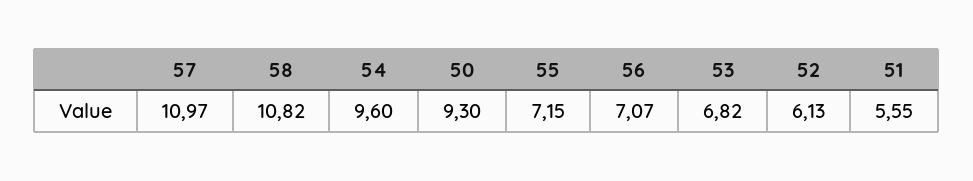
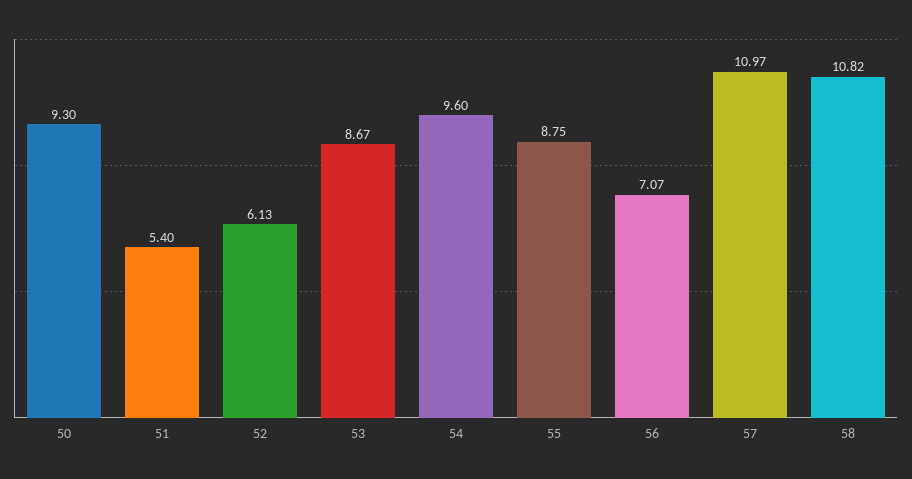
  {
    "57": 10.97,
    "58": 10.82,
    "54": 9.6,
    "50": 9.3,
-   "55": 7.15,
+   "55": 8.75,
    "56": 7.07,
-   "53": 6.82,
+   "53": 8.67,
    "52": 6.13,
-   "51": 5.55
+   "51": 5.4
  }

